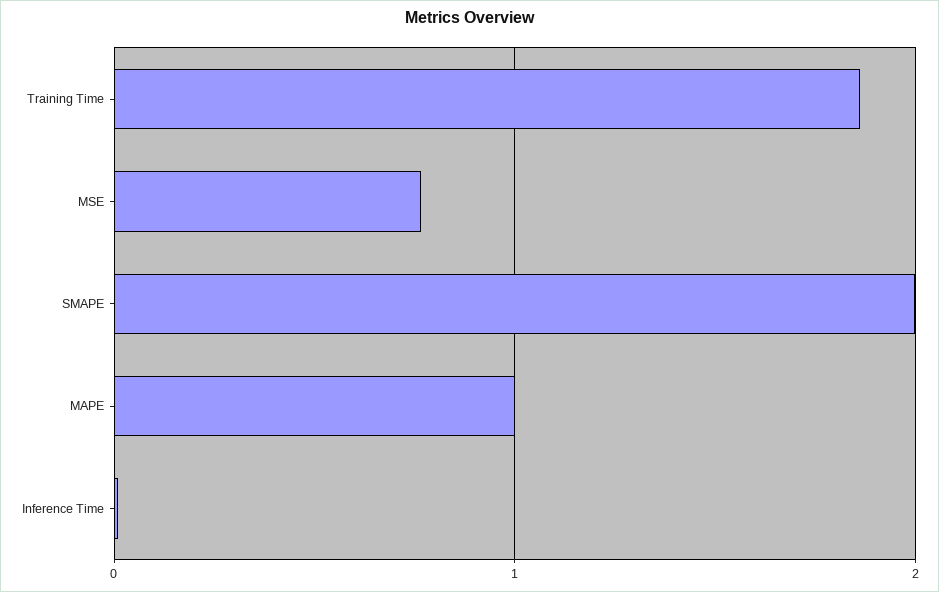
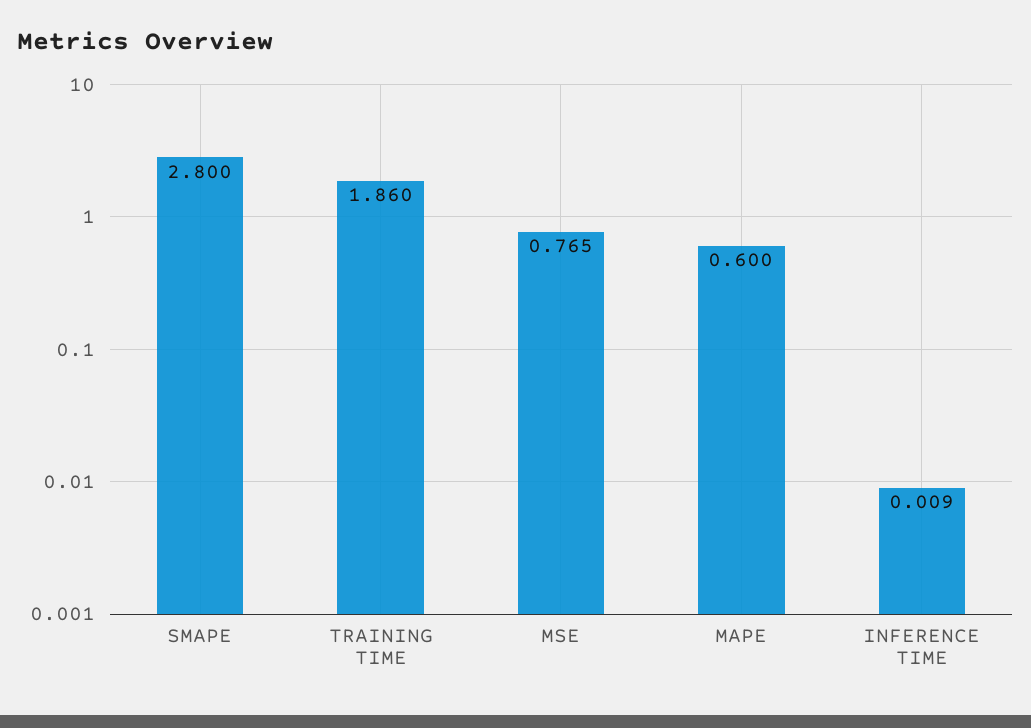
  {
    "Training Time": 1.86,
    "MSE": 0.765,
-   "SMAPE": 2,
+   "SMAPE": 2.8,
-   "MAPE": 1,
+   "MAPE": 0.6,
    "Inference Time": 0.009
  }

